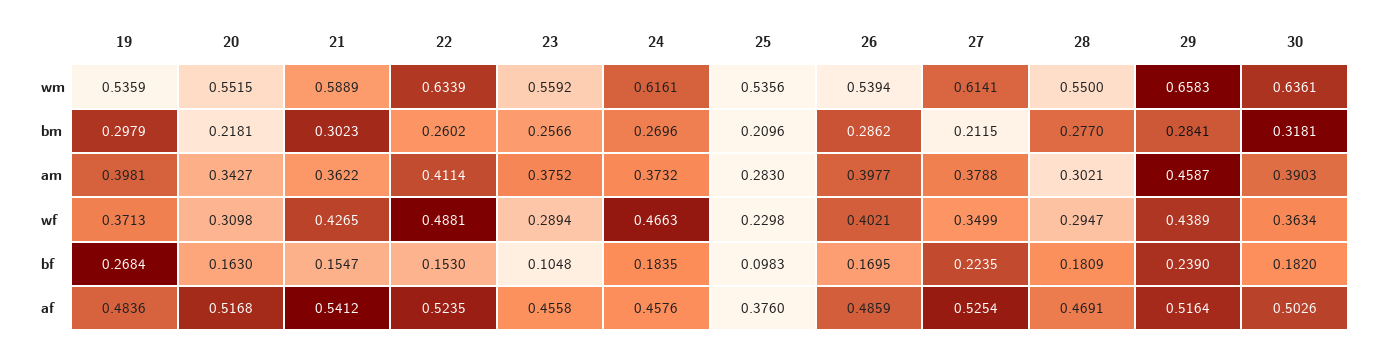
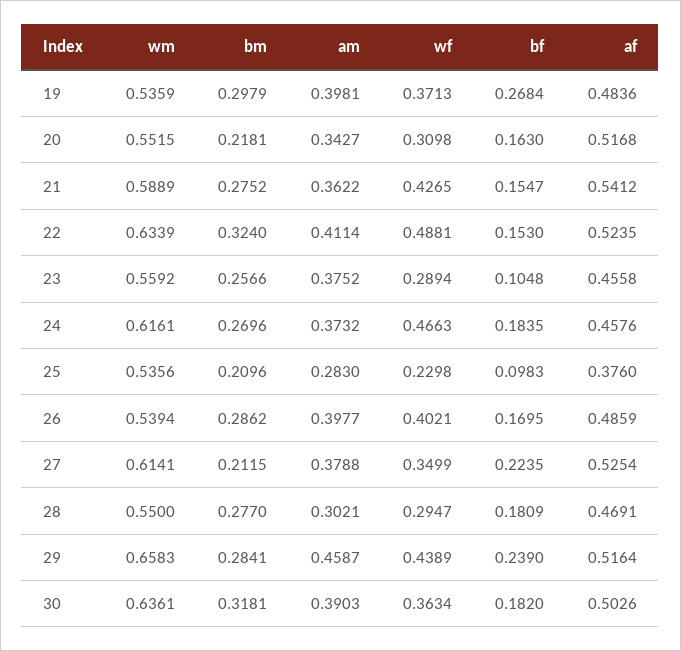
  {
    "19": {
      "wm": 0.5359,
      "bm": 0.2979,
      "am": 0.3981,
      "wf": 0.3713,
      "bf": 0.2684,
      "af": 0.4836
    },
    "20": {
      "wm": 0.5515,
      "bm": 0.2181,
      "am": 0.3427,
      "wf": 0.3098,
      "bf": 0.163,
      "af": 0.5168
    },
    "21": {
      "wm": 0.5889,
-     "bm": 0.3023,
+     "bm": 0.2752,
      "am": 0.3622,
      "wf": 0.4265,
      "bf": 0.1547,
      "af": 0.5412
    },
    "22": {
      "wm": 0.6339,
-     "bm": 0.2602,
+     "bm": 0.324,
      "am": 0.4114,
      "wf": 0.4881,
      "bf": 0.153,
      "af": 0.5235
    },
    "23": {
      "wm": 0.5592,
      "bm": 0.2566,
      "am": 0.3752,
      "wf": 0.2894,
      "bf": 0.1048,
      "af": 0.4558
    },
    "24": {
      "wm": 0.6161,
      "bm": 0.2696,
      "am": 0.3732,
      "wf": 0.4663,
      "bf": 0.1835,
      "af": 0.4576
    },
    "25": {
      "wm": 0.5356,
      "bm": 0.2096,
      "am": 0.283,
      "wf": 0.2298,
      "bf": 0.0983,
      "af": 0.376
    },
    "26": {
      "wm": 0.5394,
      "bm": 0.2862,
      "am": 0.3977,
      "wf": 0.4021,
      "bf": 0.1695,
      "af": 0.4859
    },
    "27": {
      "wm": 0.6141,
      "bm": 0.2115,
      "am": 0.3788,
      "wf": 0.3499,
      "bf": 0.2235,
      "af": 0.5254
    },
    "28": {
      "wm": 0.55,
      "bm": 0.277,
      "am": 0.3021,
      "wf": 0.2947,
      "bf": 0.1809,
      "af": 0.4691
    },
    "29": {
      "wm": 0.6583,
      "bm": 0.2841,
      "am": 0.4587,
      "wf": 0.4389,
      "bf": 0.239,
      "af": 0.5164
    },
    "30": {
      "wm": 0.6361,
      "bm": 0.3181,
      "am": 0.3903,
      "wf": 0.3634,
      "bf": 0.182,
      "af": 0.5026
    }
  }

